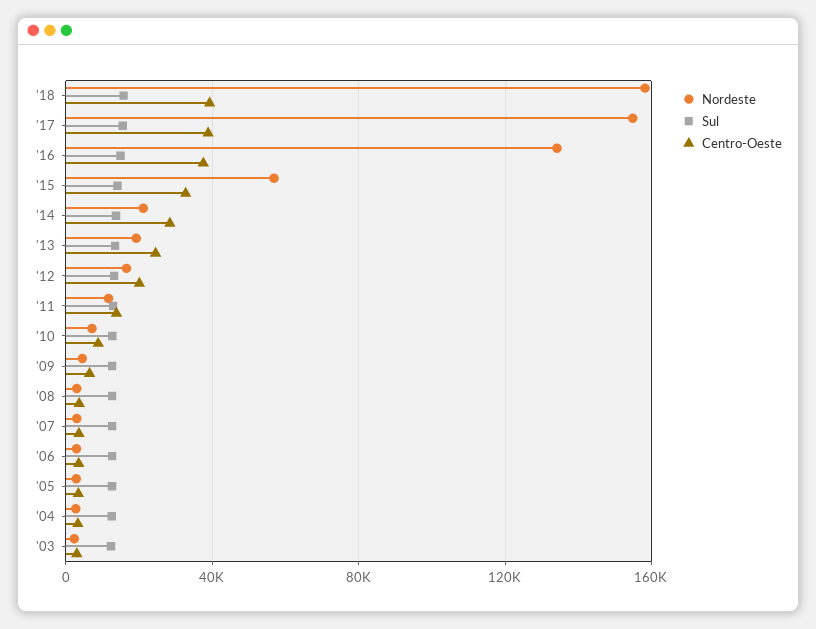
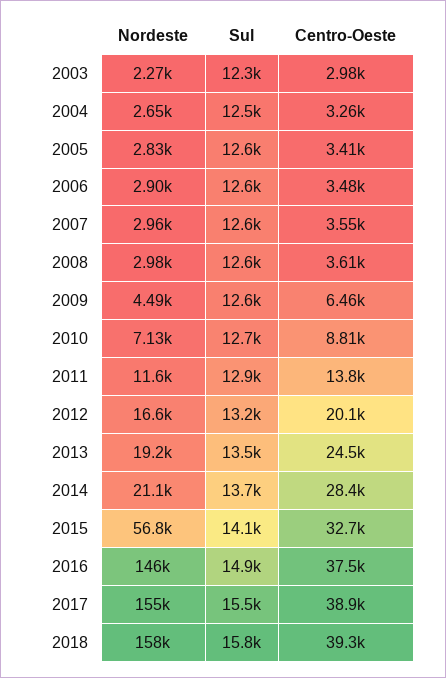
  {
    "Nordeste": {
      "'18": 158000,
      "'17": 155000,
-     "'16": 135000,
+     "'16": 146000,
      "'15": 56800,
      "'14": 21100,
      "'13": 19200,
      "'12": 16600,
      "'11": 11600,
      "'10": 7130,
      "'09": 4490,
      "'08": 2980,
      "'07": 2960,
      "'06": 2900,
      "'05": 2830,
      "'04": 2650,
      "'03": 2270
    },
    "Sul": {
      "'18": 15800,
      "'17": 15500,
      "'16": 14900,
      "'15": 14100,
      "'14": 13700,
      "'13": 13500,
      "'12": 13200,
      "'11": 12900,
      "'10": 12700,
      "'09": 12600,
      "'08": 12600,
      "'07": 12600,
      "'06": 12600,
      "'05": 12600,
      "'04": 12500,
      "'03": 12300
    },
    "Centro-Oeste": {
      "'18": 39300,
      "'17": 38900,
      "'16": 37500,
      "'15": 32700,
      "'14": 28400,
      "'13": 24500,
      "'12": 20100,
      "'11": 13800,
      "'10": 8810,
      "'09": 6460,
      "'08": 3610,
      "'07": 3550,
      "'06": 3480,
      "'05": 3410,
      "'04": 3260,
      "'03": 2980
    }
  }

